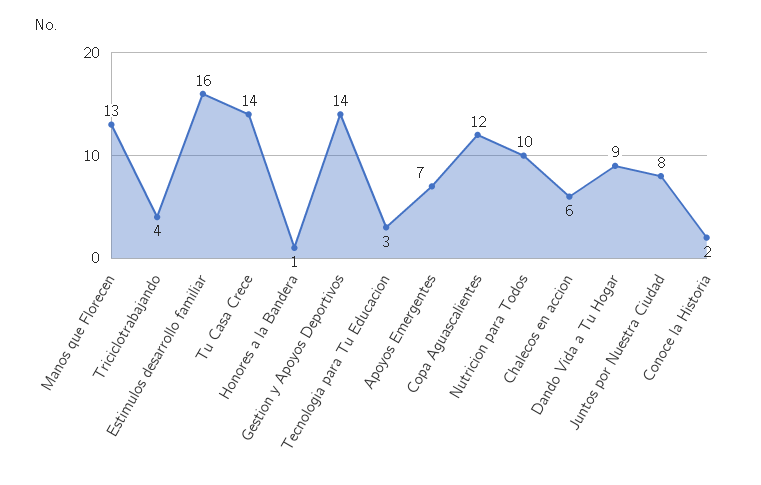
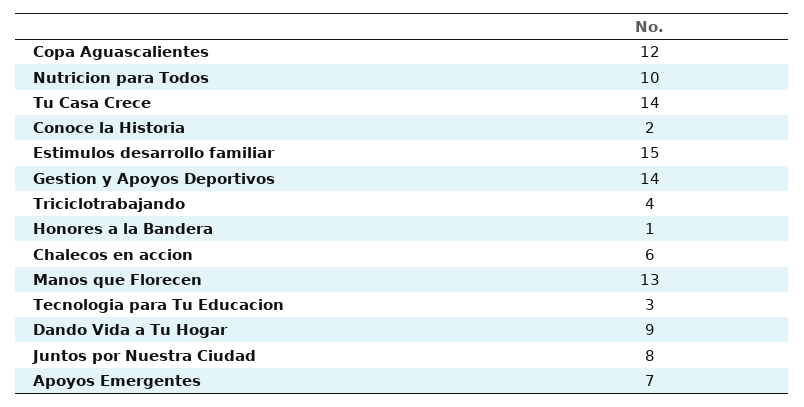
  {
    "Manos que Florecen": 13,
    "Triciclotrabajando": 4,
-   "Estimulos desarrollo familiar": 16,
+   "Estimulos desarrollo familiar": 15,
    "Tu Casa Crece": 14,
    "Honores a la Bandera": 1,
    "Gestion y Apoyos Deportivos": 14,
    "Tecnologia para Tu Educacion": 3,
    "Apoyos Emergentes": 7,
    "Copa Aguascalientes": 12,
    "Nutricion para Todos": 10,
    "Chalecos en accion": 6,
    "Dando Vida a Tu Hogar": 9,
    "Juntos por Nuestra Ciudad": 8,
    "Conoce la Historia": 2
  }

